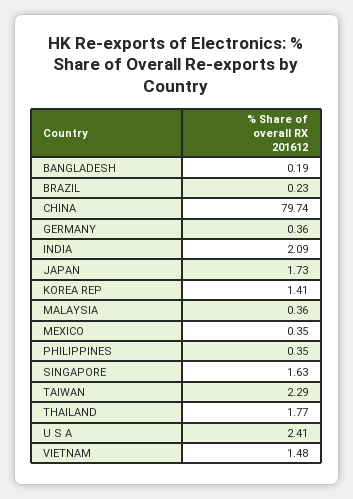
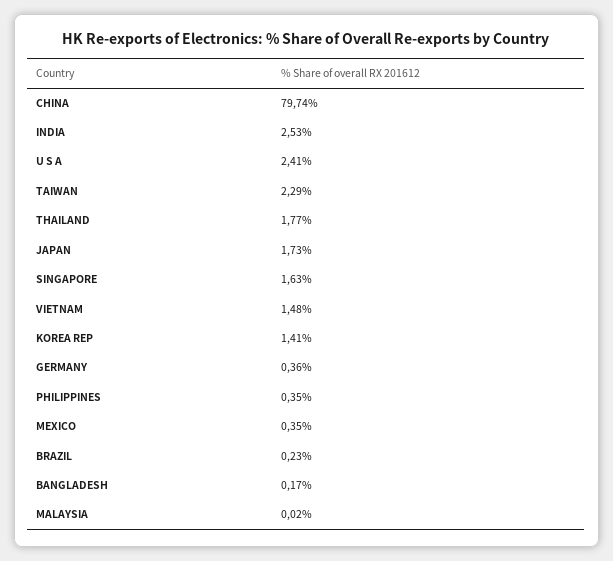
  {
-   "BANGLADESH": 0.19,
+   "BANGLADESH": 0.17,
    "BRAZIL": 0.23,
    "CHINA": 79.74,
    "GERMANY": 0.36,
-   "INDIA": 2.09,
+   "INDIA": 2.53,
    "JAPAN": 1.73,
    "KOREA REP": 1.41,
-   "MALAYSIA": 0.36,
+   "MALAYSIA": 0.02,
    "MEXICO": 0.35,
    "PHILIPPINES": 0.35,
    "SINGAPORE": 1.63,
    "TAIWAN": 2.29,
    "THAILAND": 1.77,
    "U S A": 2.41,
    "VIETNAM": 1.48
  }

